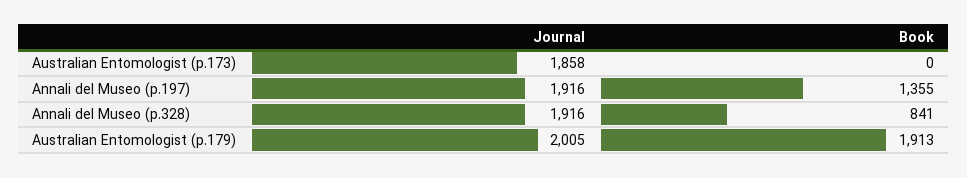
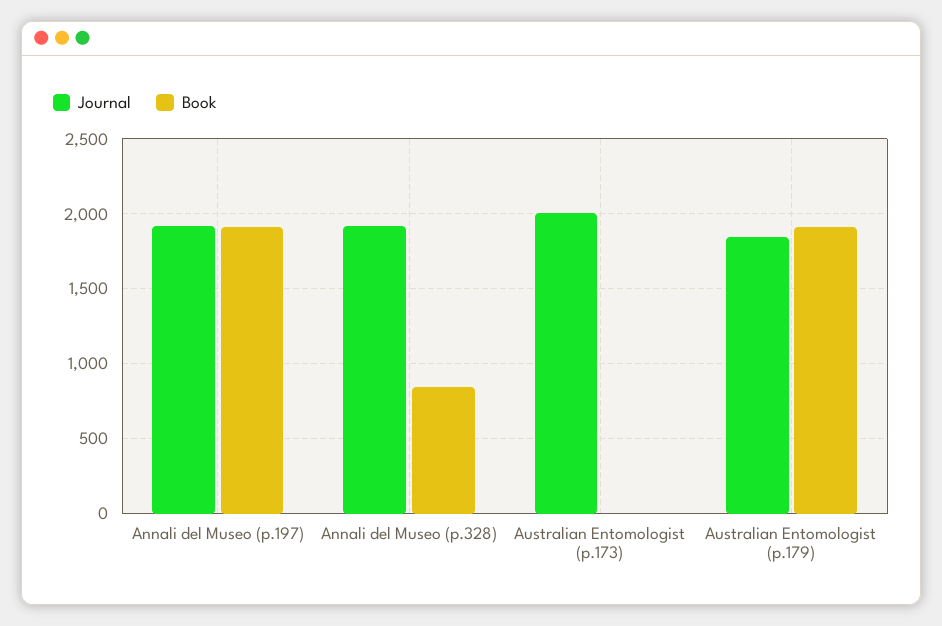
  {
    "Journal": {
-     "Australian Entomologist (p.173)": 1858,
+     "Australian Entomologist (p.173)": 2000,
      "Annali del Museo (p.197)": 1916,
      "Annali del Museo (p.328)": 1916,
-     "Australian Entomologist (p.179)": 2005
+     "Australian Entomologist (p.179)": 1850
    },
    "Book": {
      "Australian Entomologist (p.173)": 0,
-     "Annali del Museo (p.197)": 1355,
+     "Annali del Museo (p.197)": 1900,
      "Annali del Museo (p.328)": 841,
      "Australian Entomologist (p.179)": 1913
    }
  }

